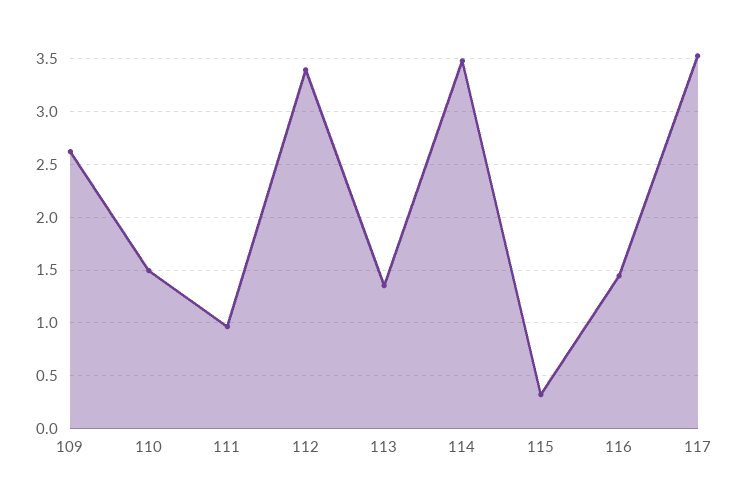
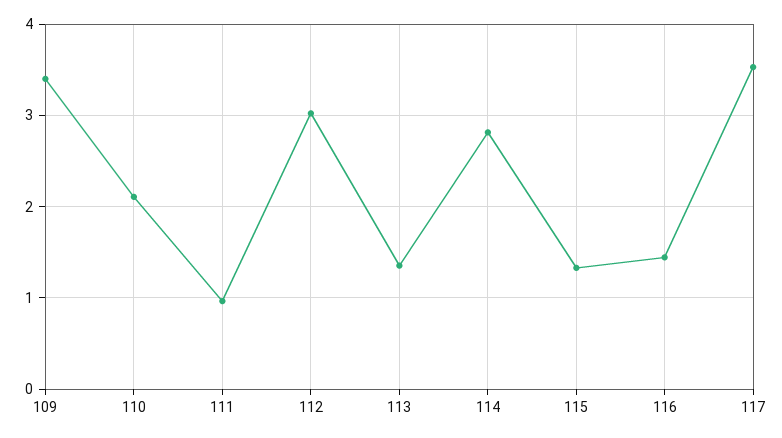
  {
-   "109": 2.6,
+   "109": 3.4,
-   "110": 1.5,
+   "110": 2.1,
    "111": 1,
-   "112": 3.4,
+   "112": 3,
    "113": 1.4,
-   "114": 3.5,
+   "114": 2.8,
-   "115": 0.3,
+   "115": 1.3,
    "116": 1.4,
    "117": 3.5
  }

